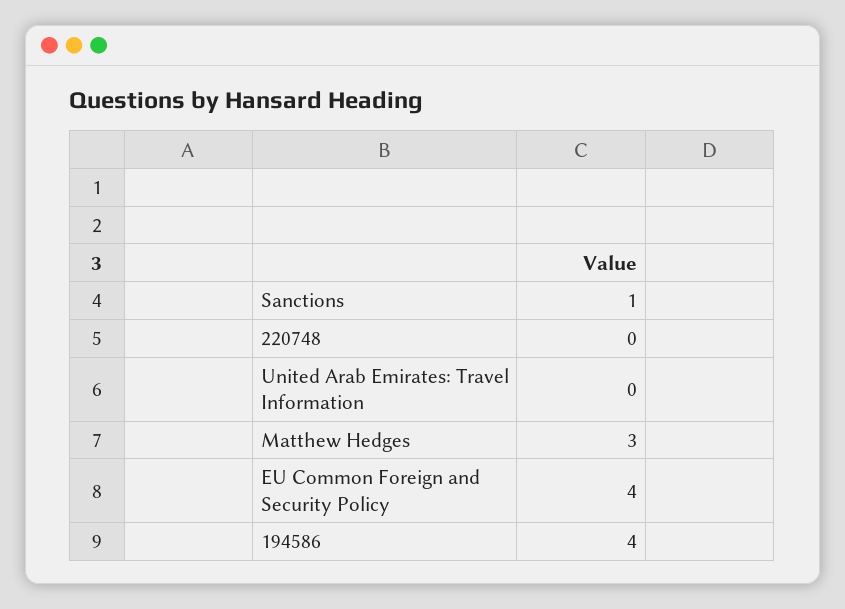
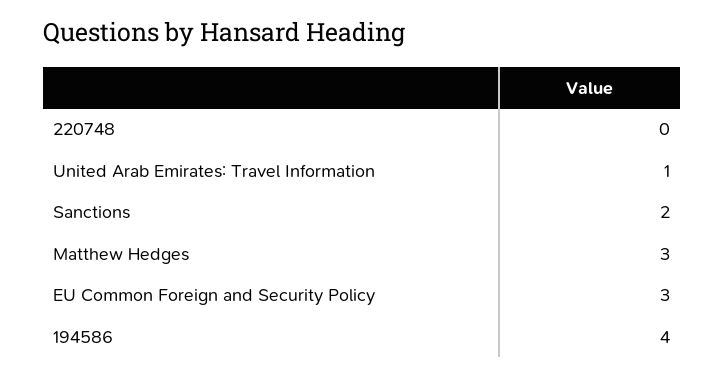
  {
-   "Sanctions": 1,
+   "Sanctions": 2,
    "220748": 0,
-   "United Arab Emirates: Travel Information": 0,
+   "United Arab Emirates: Travel Information": 1,
    "Matthew Hedges": 3,
-   "EU Common Foreign and Security Policy": 4,
+   "EU Common Foreign and Security Policy": 3,
    "194586": 4
  }

